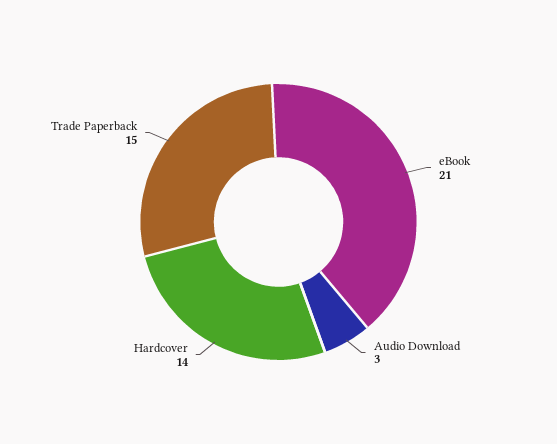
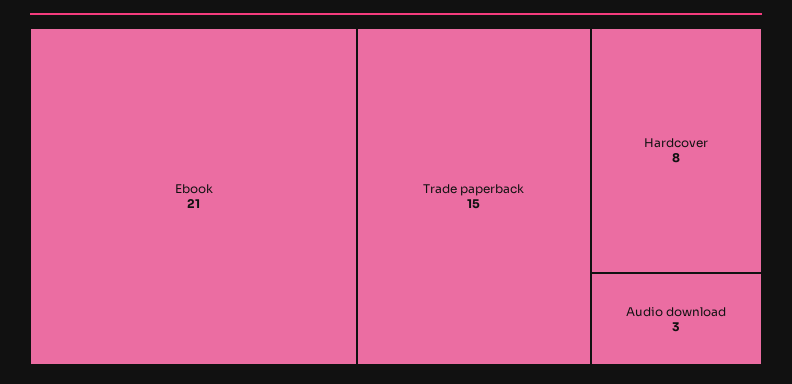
  {
    "eBook": 21,
    "Audio Download": 3,
-   "Hardcover": 14,
+   "Hardcover": 8,
    "Trade Paperback": 15
  }

